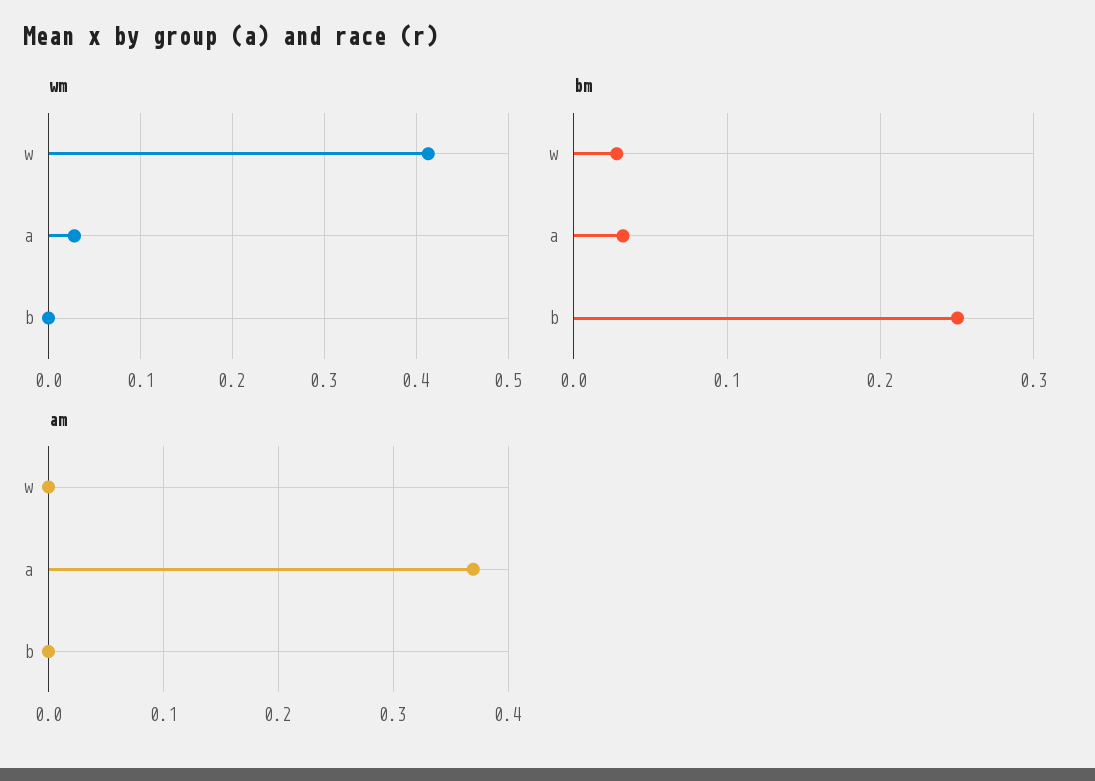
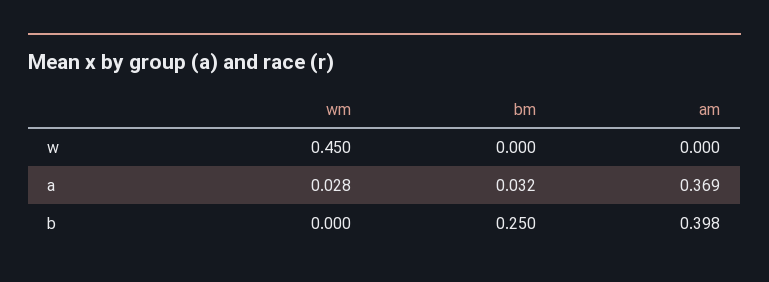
  {
    "wm": {
-     "w": 0.41,
+     "w": 0.45,
      "a": 0.028,
      "b": 0
    },
    "bm": {
-     "w": 0.03,
+     "w": 0,
      "a": 0.032,
      "b": 0.25
    },
    "am": {
      "w": 0,
      "a": 0.369,
-     "b": 0
+     "b": 0.398
    }
  }

